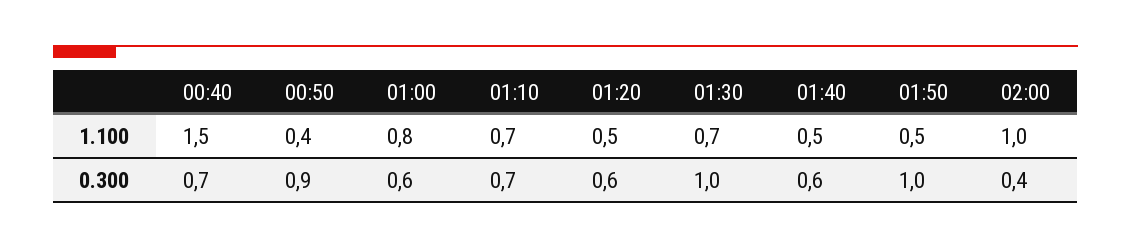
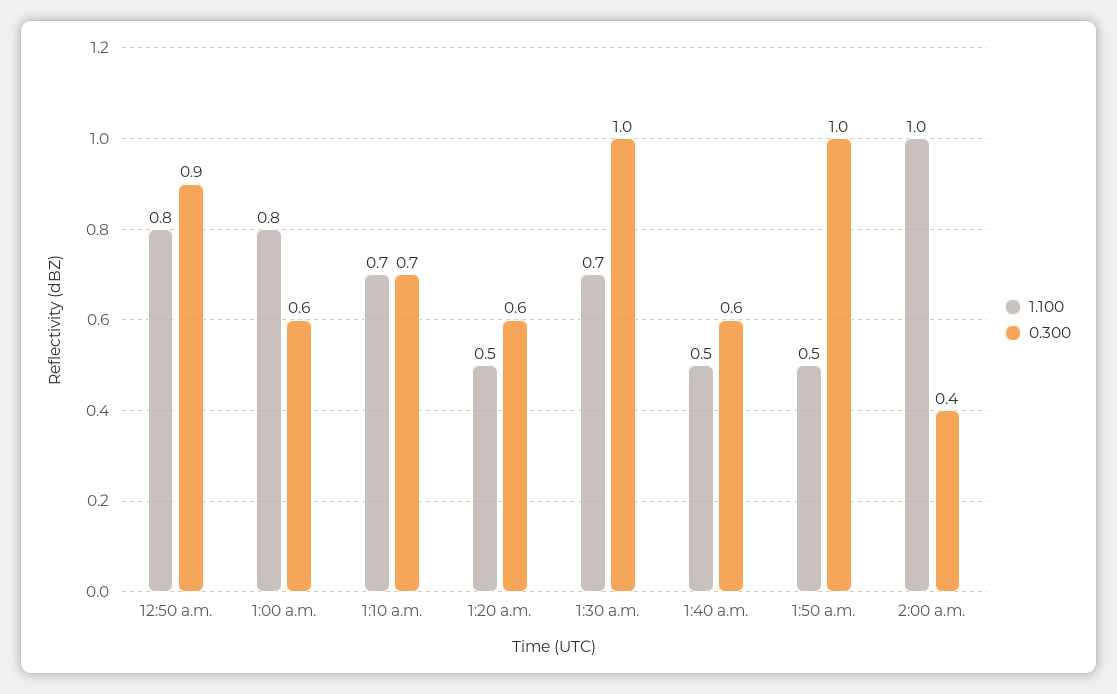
  {
    "1.100": {
-     "00:40": 1.5,
-     "00:50": 0.4,
+     "00:50": 0.8,
      "01:00": 0.8,
      "01:10": 0.7,
      "01:20": 0.5,
      "01:30": 0.7,
      "01:40": 0.5,
      "01:50": 0.5,
      "02:00": 1
    },
    "0.300": {
-     "00:40": 0.7,
      "00:50": 0.9,
      "01:00": 0.6,
      "01:10": 0.7,
      "01:20": 0.6,
      "01:30": 1,
      "01:40": 0.6,
      "01:50": 1,
      "02:00": 0.4
    }
  }

